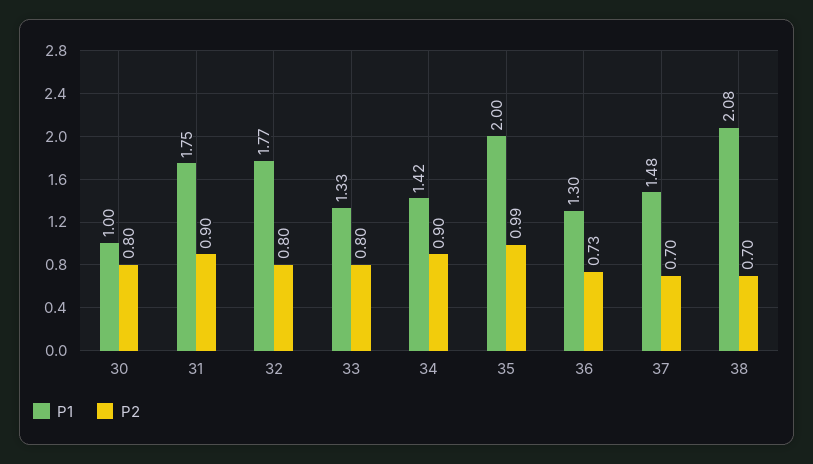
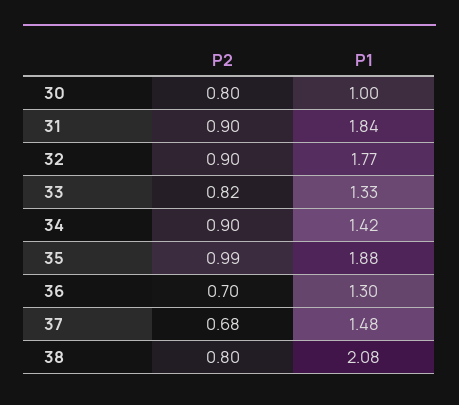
  {
    "P1": {
      "30": 1,
-     "31": 1.75,
+     "31": 1.84,
      "32": 1.77,
      "33": 1.33,
      "34": 1.42,
-     "35": 2,
+     "35": 1.88,
      "36": 1.3,
      "37": 1.48,
      "38": 2.08
    },
    "P2": {
      "30": 0.8,
      "31": 0.9,
-     "32": 0.8,
+     "32": 0.9,
-     "33": 0.8,
+     "33": 0.82,
      "34": 0.9,
      "35": 0.99,
-     "36": 0.73,
+     "36": 0.7,
-     "37": 0.7,
+     "37": 0.68,
-     "38": 0.7
+     "38": 0.8
    }
  }

